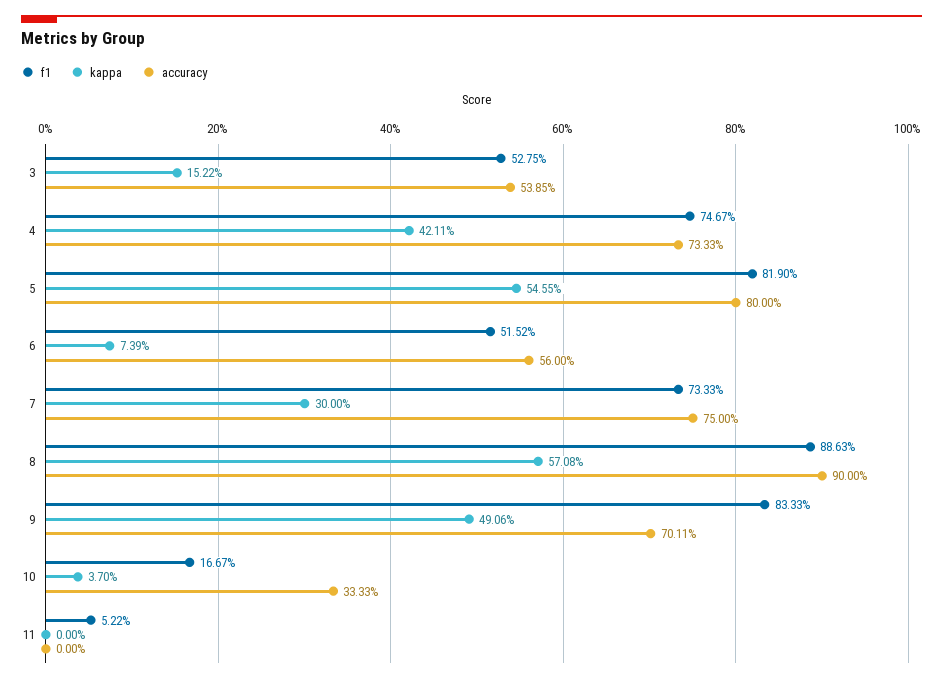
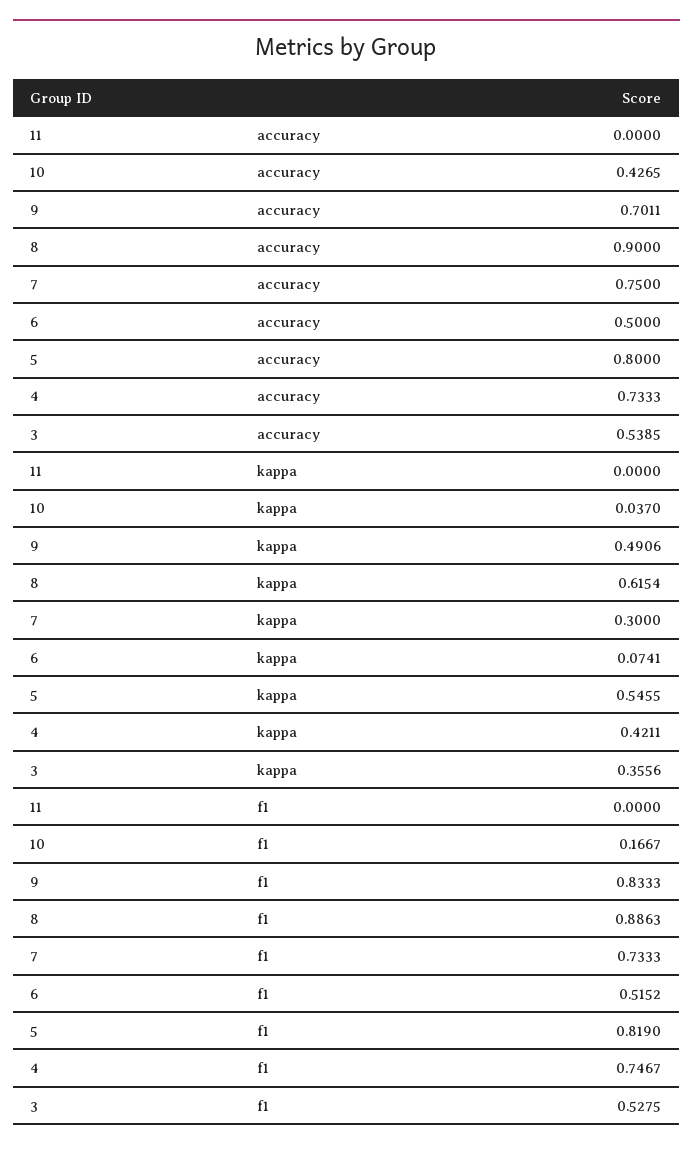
  {
    "f1": {
      "3": 0.5275,
      "4": 0.7467,
      "5": 0.819,
      "6": 0.5152,
      "7": 0.7333,
      "8": 0.8863,
      "9": 0.8333,
      "10": 0.1667,
-     "11": 0.0522
+     "11": 0
    },
    "kappa": {
-     "3": 0.1522,
+     "3": 0.3556,
      "4": 0.4211,
      "5": 0.5455,
-     "6": 0.0739,
+     "6": 0.0741,
      "7": 0.3,
-     "8": 0.5708,
+     "8": 0.6154,
      "9": 0.4906,
      "10": 0.037,
      "11": 0
    },
    "accuracy": {
      "3": 0.5385,
      "4": 0.7333,
      "5": 0.8,
-     "6": 0.56,
+     "6": 0.5,
      "7": 0.75,
      "8": 0.9,
      "9": 0.7011,
-     "10": 0.3333,
+     "10": 0.4265,
      "11": 0
    }
  }

